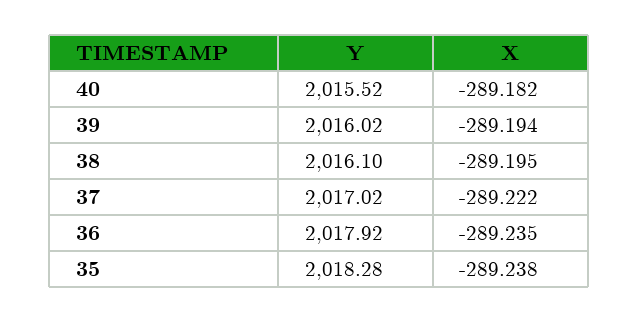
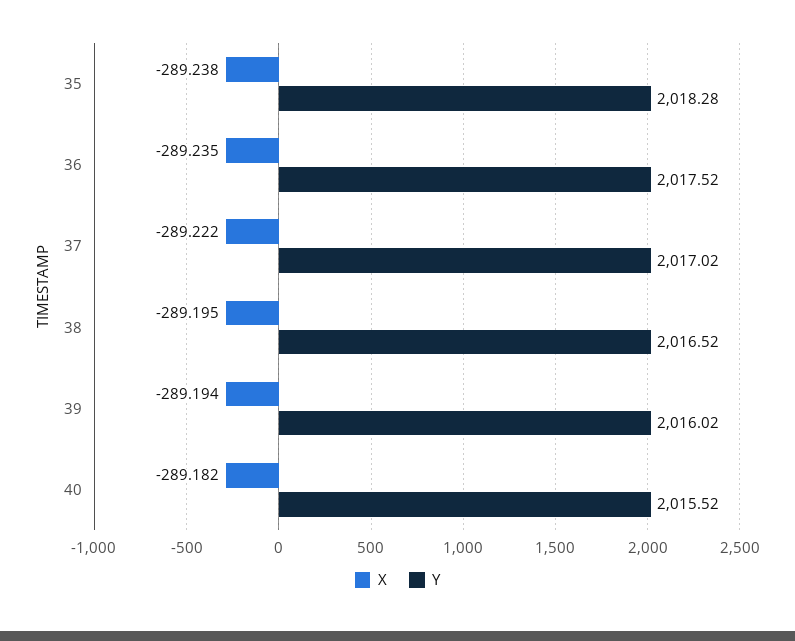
  {
    "Y": {
      "40": 2015.52,
      "39": 2016.02,
-     "38": 2016.1,
+     "38": 2016.52,
      "37": 2017.02,
-     "36": 2017.92,
+     "36": 2017.52,
      "35": 2018.28
    },
    "X": {
      "40": -289.182,
      "39": -289.194,
      "38": -289.195,
      "37": -289.222,
      "36": -289.235,
      "35": -289.238
    }
  }

